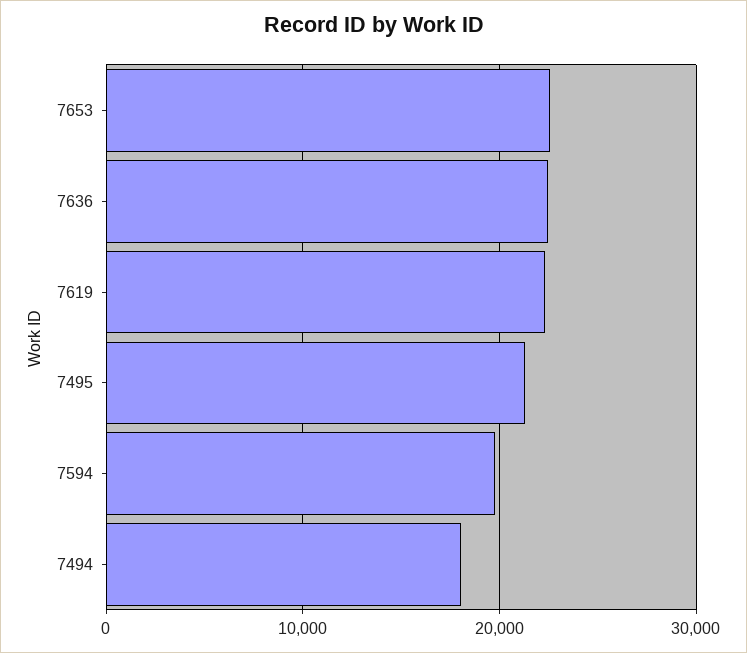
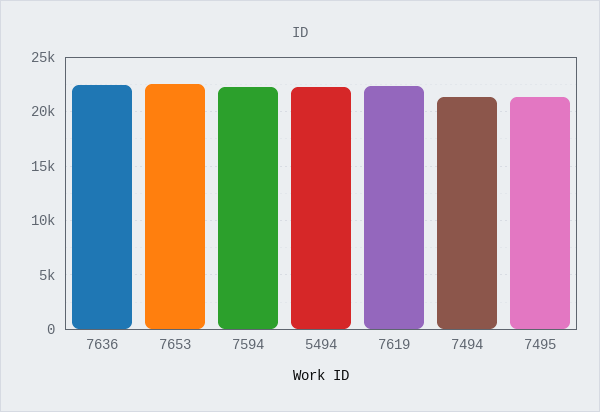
  {
    "7653": 23000,
    "7636": 22000,
    "7619": 22000,
    "7495": 21000,
-   "7594": 20000,
+   "7594": 22000,
-   "7494": 18000
+   "7494": 21000,
+   "5494": 22000
  }

